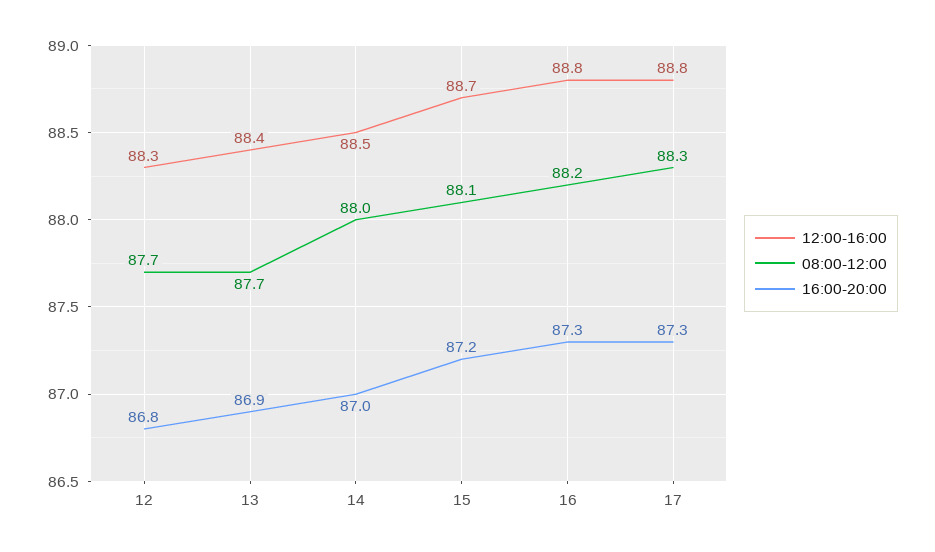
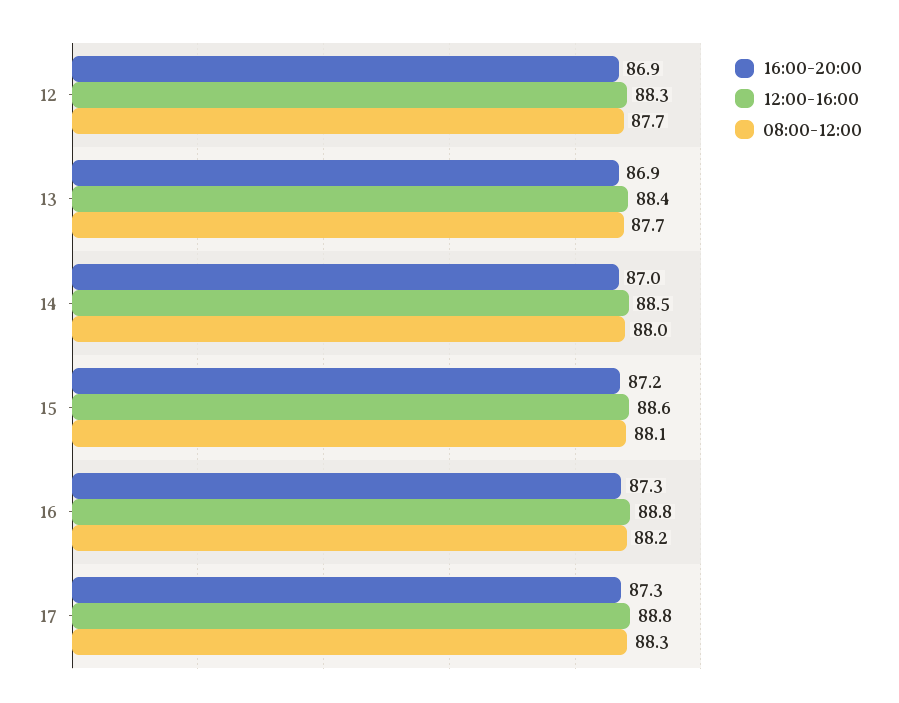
  {
    "12:00-16:00": {
      "12": 88.3,
      "13": 88.4,
      "14": 88.5,
-     "15": 88.7,
+     "15": 88.6,
      "16": 88.8,
      "17": 88.8
    },
    "08:00-12:00": {
      "12": 87.7,
      "13": 87.7,
      "14": 88,
      "15": 88.1,
      "16": 88.2,
      "17": 88.3
    },
    "16:00-20:00": {
-     "12": 86.8,
+     "12": 86.9,
      "13": 86.9,
      "14": 87,
      "15": 87.2,
      "16": 87.3,
      "17": 87.3
    }
  }

